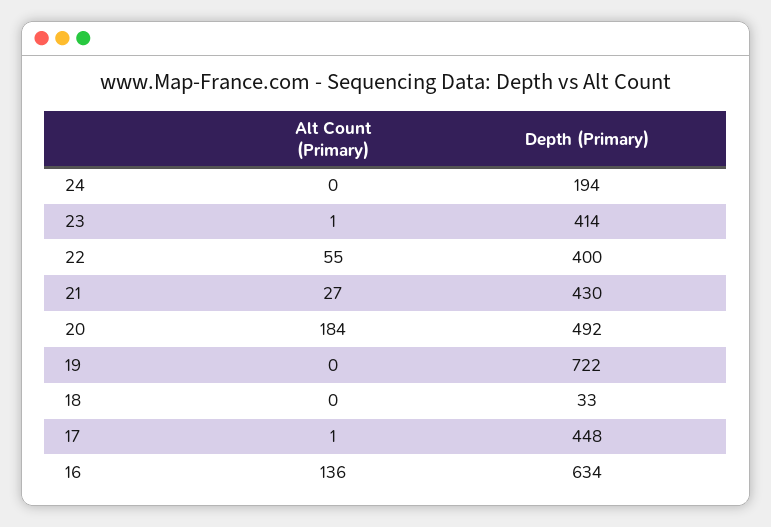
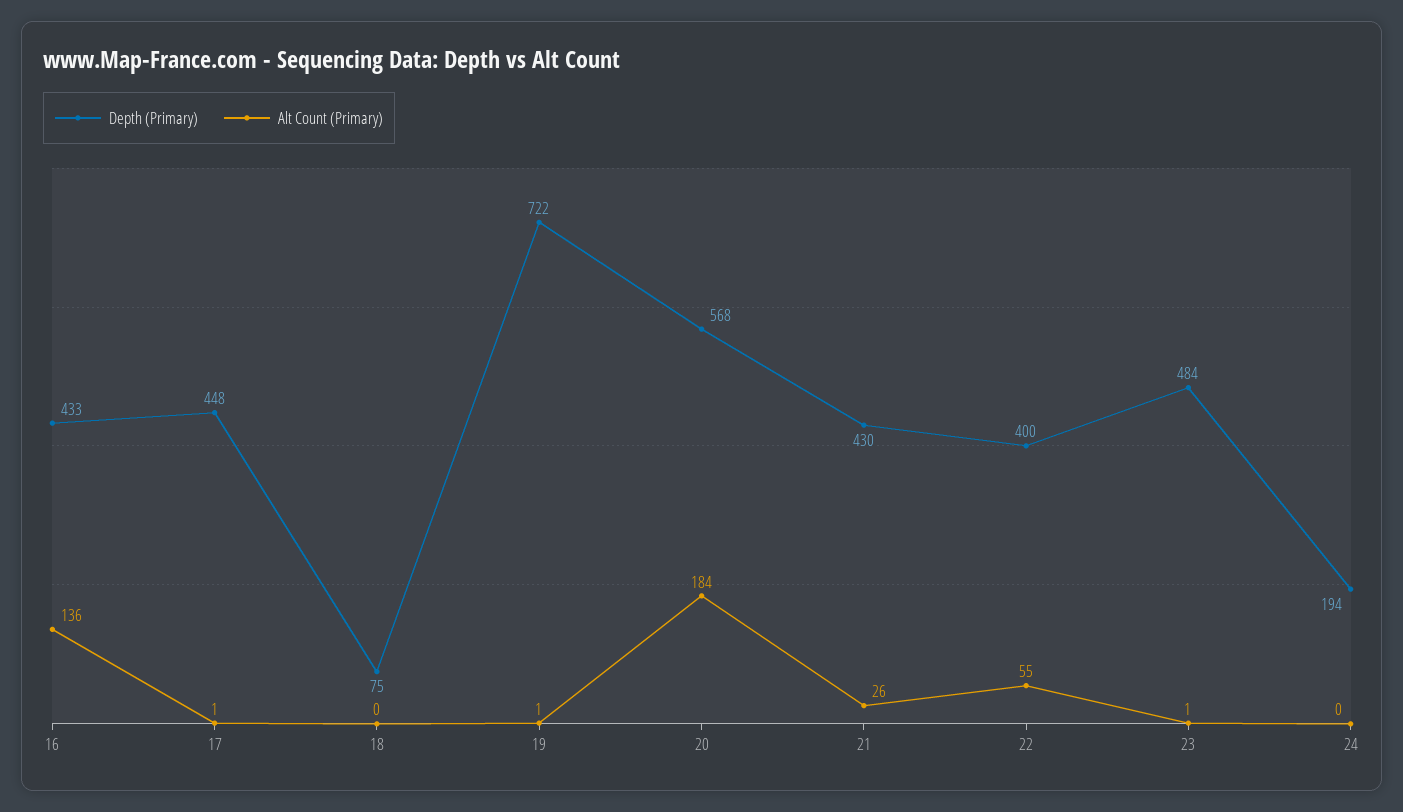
  {
    "Alt Count (Primary)": {
      "24": 0,
      "23": 1,
      "22": 55,
-     "21": 27,
+     "21": 26,
      "20": 184,
-     "19": 0,
+     "19": 1,
      "18": 0,
      "17": 1,
      "16": 136
    },
    "Depth (Primary)": {
      "24": 194,
-     "23": 414,
+     "23": 484,
      "22": 400,
      "21": 430,
-     "20": 492,
+     "20": 568,
      "19": 722,
-     "18": 33,
+     "18": 75,
      "17": 448,
-     "16": 634
+     "16": 433
    }
  }

